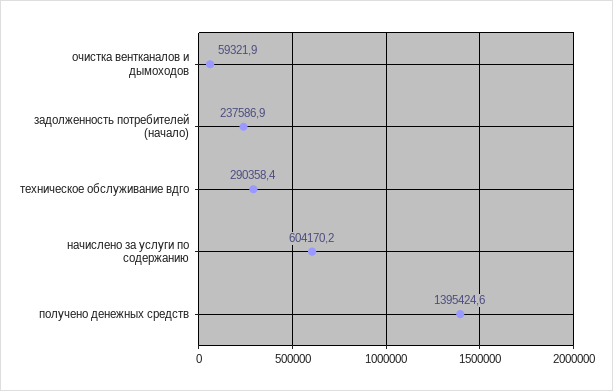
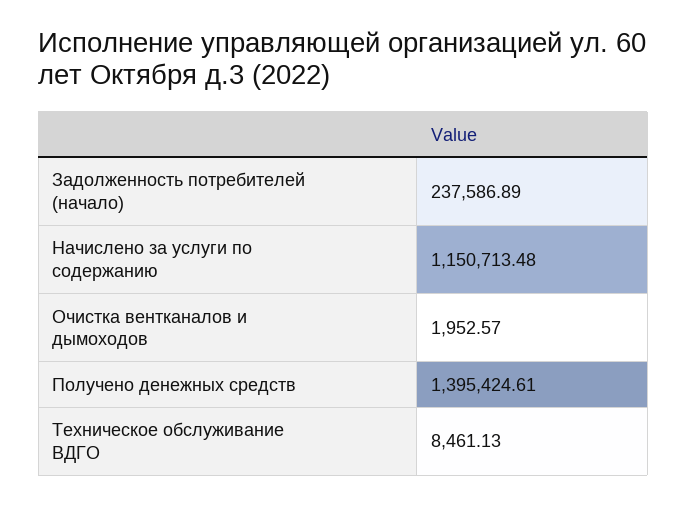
  {
-   "очистка вентканалов и дымоходов": 59321.9,
+   "очистка вентканалов и дымоходов": 1952.57,
    "задолженность потребителей (начало)": 237586.89,
-   "техническое обслуживание вдго": 290358.4,
+   "техническое обслуживание вдго": 8461.13,
-   "начислено за услуги по содержанию": 604170.2,
+   "начислено за услуги по содержанию": 1150713.48,
    "получено денежных средств": 1395424.61
  }

